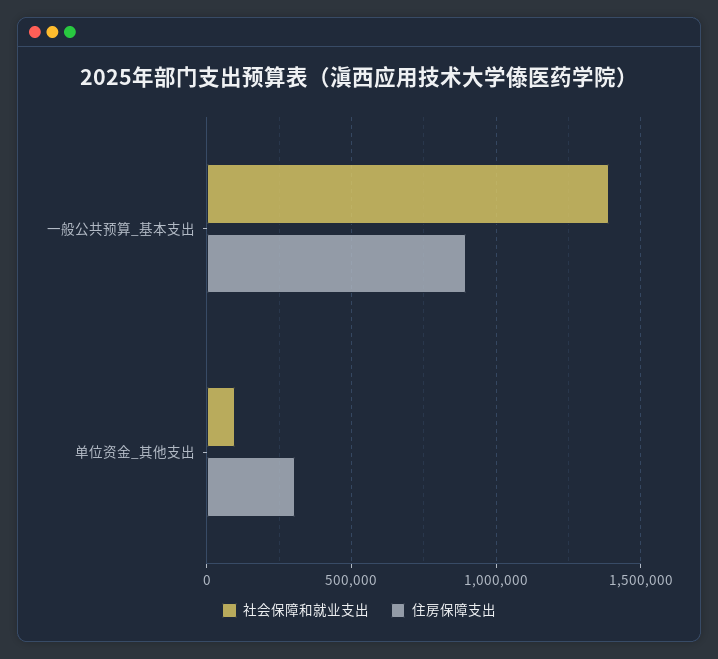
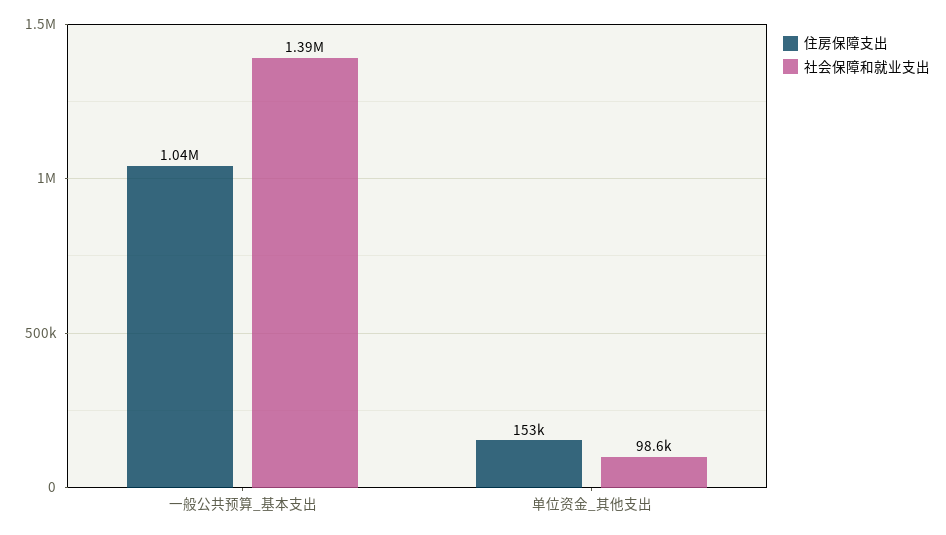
  {
    "社会保障和就业支出": {
      "一般公共预算_基本支出": 1390000,
      "单位资金_其他支出": 98600
    },
    "住房保障支出": {
-     "一般公共预算_基本支出": 900000,
+     "一般公共预算_基本支出": 1040000,
-     "单位资金_其他支出": 300000
+     "单位资金_其他支出": 153000
    }
  }

